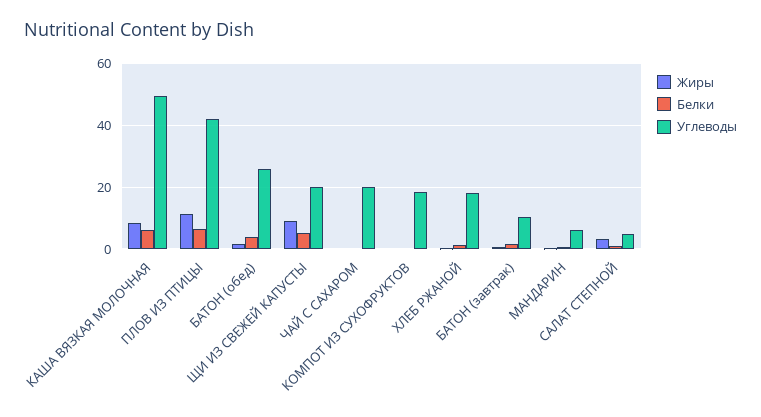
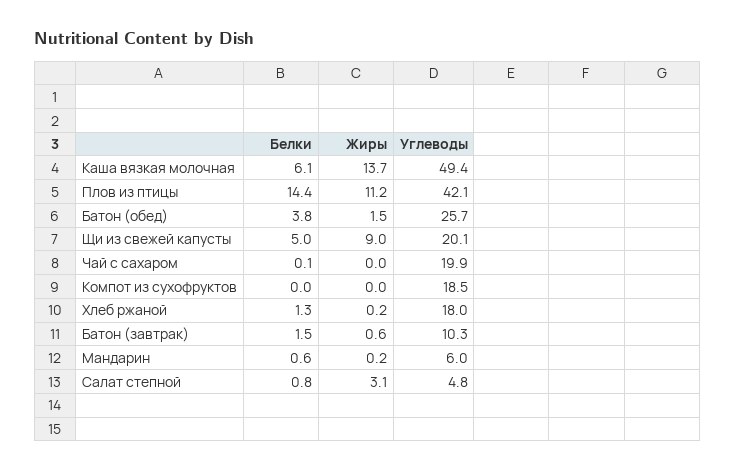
  {
    "Жиры": {
-     "КАША ВЯЗКАЯ МОЛОЧНАЯ": 8,
+     "КАША ВЯЗКАЯ МОЛОЧНАЯ": 13.7,
      "ПЛОВ ИЗ ПТИЦЫ": 11.2,
      "БАТОН (обед)": 1.5,
      "ЩИ ИЗ СВЕЖЕЙ КАПУСТЫ": 9,
      "ЧАЙ С САХАРОМ": 0,
      "КОМПОТ ИЗ СУХОФРУКТОВ": 0,
      "ХЛЕБ РЖАНОЙ": 0.2,
      "БАТОН (завтрак)": 0.6,
      "МАНДАРИН": 0.2,
      "САЛАТ СТЕПНОЙ": 3.1
    },
    "Белки": {
      "КАША ВЯЗКАЯ МОЛОЧНАЯ": 6.1,
-     "ПЛОВ ИЗ ПТИЦЫ": 6,
+     "ПЛОВ ИЗ ПТИЦЫ": 14.4,
      "БАТОН (обед)": 3.8,
      "ЩИ ИЗ СВЕЖЕЙ КАПУСТЫ": 5,
      "ЧАЙ С САХАРОМ": 0.1,
      "КОМПОТ ИЗ СУХОФРУКТОВ": 0,
      "ХЛЕБ РЖАНОЙ": 1.3,
      "БАТОН (завтрак)": 1.5,
      "МАНДАРИН": 0.6,
      "САЛАТ СТЕПНОЙ": 0.8
    },
    "Углеводы": {
      "КАША ВЯЗКАЯ МОЛОЧНАЯ": 49.4,
      "ПЛОВ ИЗ ПТИЦЫ": 42.1,
      "БАТОН (обед)": 25.7,
      "ЩИ ИЗ СВЕЖЕЙ КАПУСТЫ": 20.1,
      "ЧАЙ С САХАРОМ": 19.9,
      "КОМПОТ ИЗ СУХОФРУКТОВ": 18.5,
      "ХЛЕБ РЖАНОЙ": 18,
      "БАТОН (завтрак)": 10.3,
      "МАНДАРИН": 6,
      "САЛАТ СТЕПНОЙ": 4.8
    }
  }

